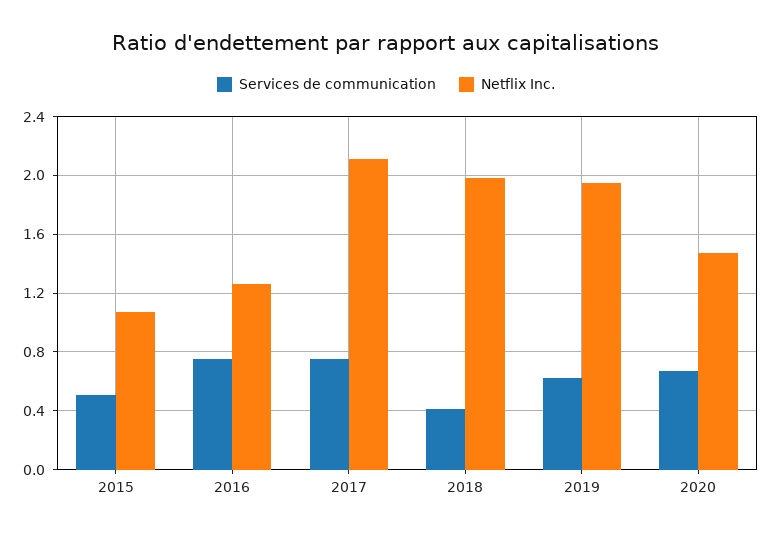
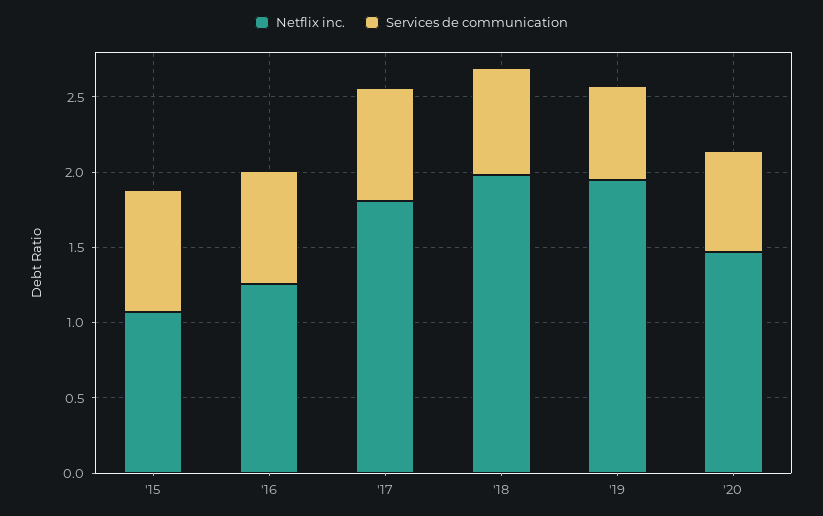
  {
    "Services de communication": {
-     "2015": 0.5,
+     "2015": 0.8,
      "2016": 0.75,
      "2017": 0.75,
-     "2018": 0.4,
+     "2018": 0.7,
      "2019": 0.6,
      "2020": 0.65
    },
    "Netflix Inc.": {
      "2015": 1.05,
      "2016": 1.25,
-     "2017": 2.1,
+     "2017": 1.8,
      "2018": 2,
      "2019": 1.95,
      "2020": 1.45
    }
  }

